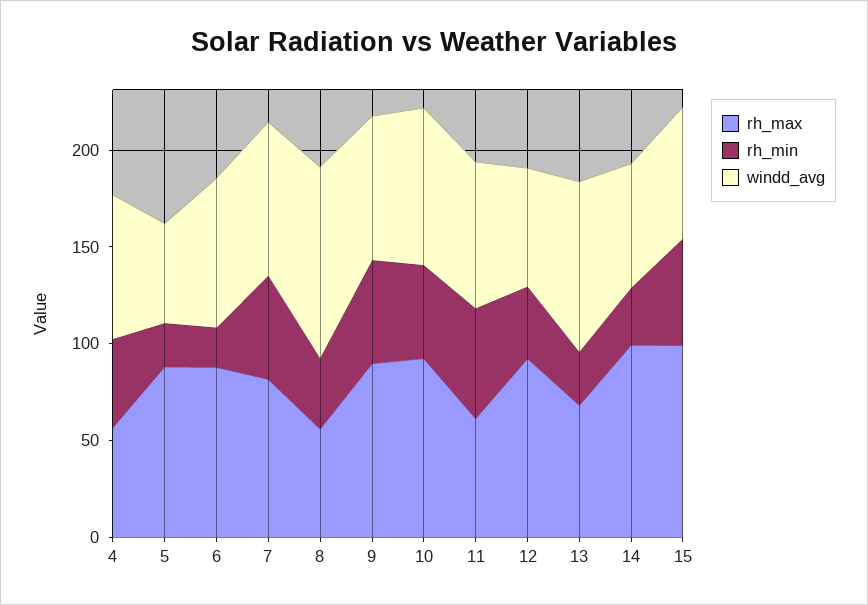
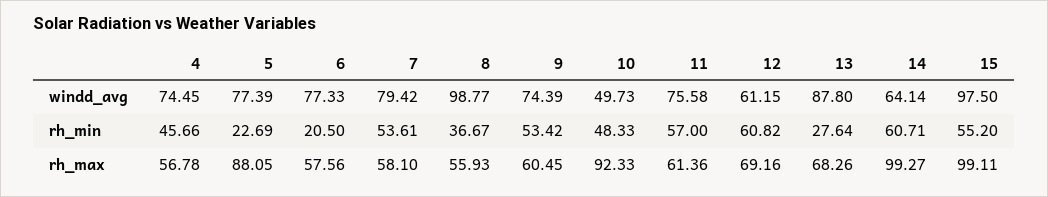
  {
    "rh_max": {
      "4": 56.78,
      "5": 88.05,
-     "6": 90,
+     "6": 57.56,
-     "7": 80,
+     "7": 58.1,
      "8": 55.93,
-     "9": 90,
+     "9": 60.45,
      "10": 92.33,
      "11": 61.36,
-     "12": 90,
+     "12": 69.16,
      "13": 68.26,
      "14": 99.27,
      "15": 99.11
    },
    "rh_min": {
      "4": 45.66,
      "5": 22.69,
      "6": 20.5,
      "7": 53.61,
      "8": 36.67,
      "9": 53.42,
      "10": 48.33,
      "11": 57,
-     "12": 40,
+     "12": 60.82,
      "13": 27.64,
-     "14": 30,
+     "14": 60.71,
      "15": 55.2
    },
    "windd_avg": {
      "4": 74.45,
-     "5": 50,
+     "5": 77.39,
      "6": 77.33,
      "7": 79.42,
      "8": 98.77,
      "9": 74.39,
-     "10": 80,
+     "10": 49.73,
      "11": 75.58,
      "12": 61.15,
      "13": 87.8,
      "14": 64.14,
-     "15": 70
+     "15": 97.5
    }
  }

